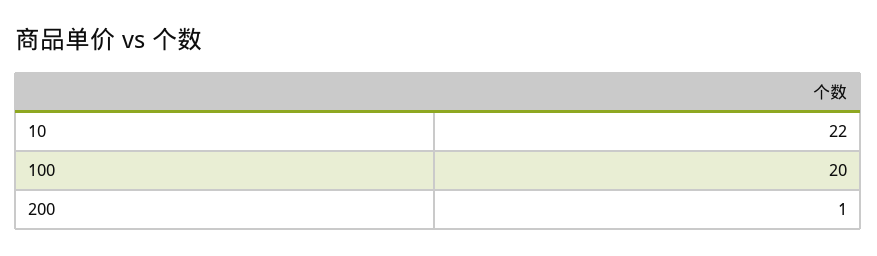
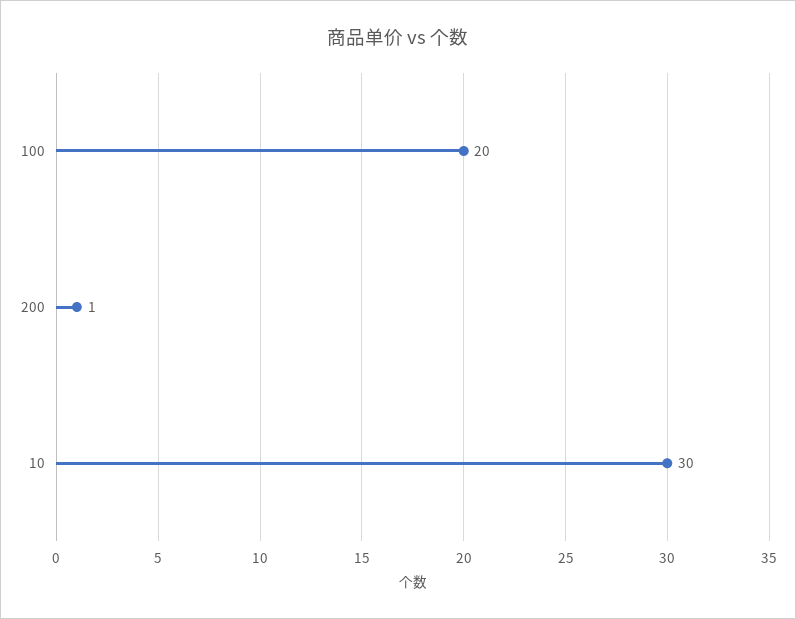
  {
-   "10": 22,
+   "10": 30,
    "100": 20,
    "200": 1
  }

